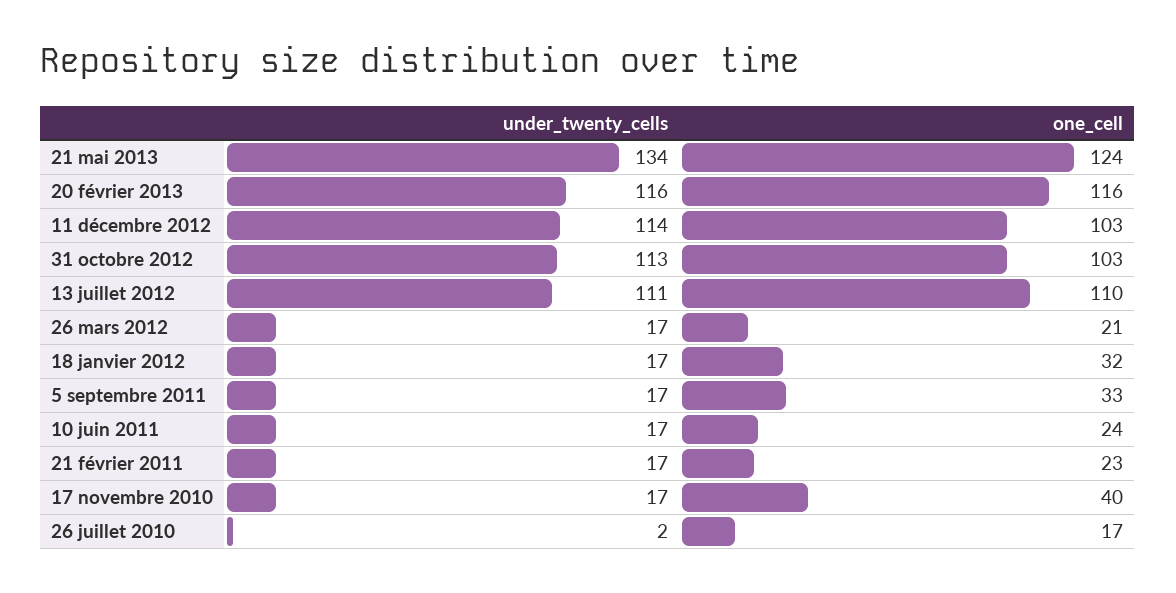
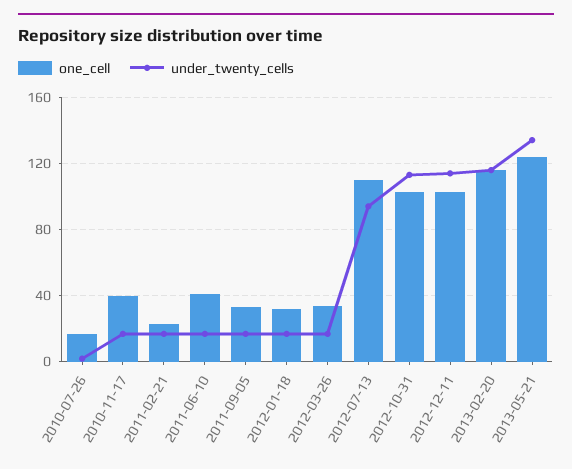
  {
    "under_twenty_cells": {
      "21 mai 2013": 134,
      "20 février 2013": 116,
      "11 décembre 2012": 114,
      "31 octobre 2012": 113,
-     "13 juillet 2012": 111,
+     "13 juillet 2012": 95,
      "26 mars 2012": 17,
      "18 janvier 2012": 17,
      "5 septembre 2011": 17,
      "10 juin 2011": 17,
      "21 février 2011": 17,
      "17 novembre 2010": 17,
      "26 juillet 2010": 2
    },
    "one_cell": {
      "21 mai 2013": 124,
      "20 février 2013": 116,
      "11 décembre 2012": 103,
      "31 octobre 2012": 103,
      "13 juillet 2012": 110,
-     "26 mars 2012": 21,
+     "26 mars 2012": 35,
      "18 janvier 2012": 32,
      "5 septembre 2011": 33,
-     "10 juin 2011": 24,
+     "10 juin 2011": 40,
      "21 février 2011": 23,
      "17 novembre 2010": 40,
      "26 juillet 2010": 17
    }
  }

